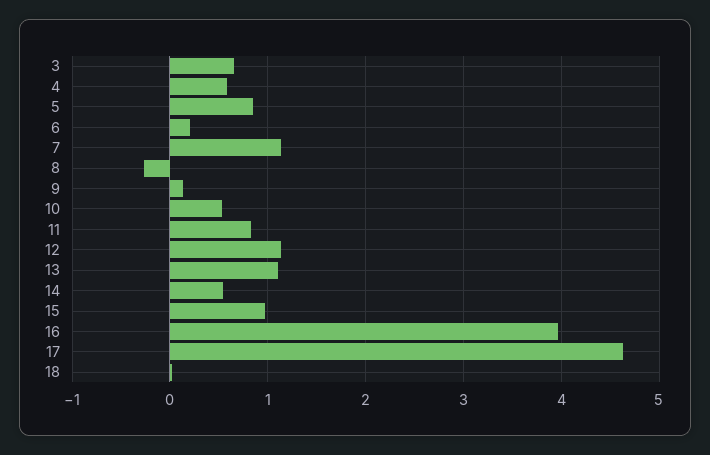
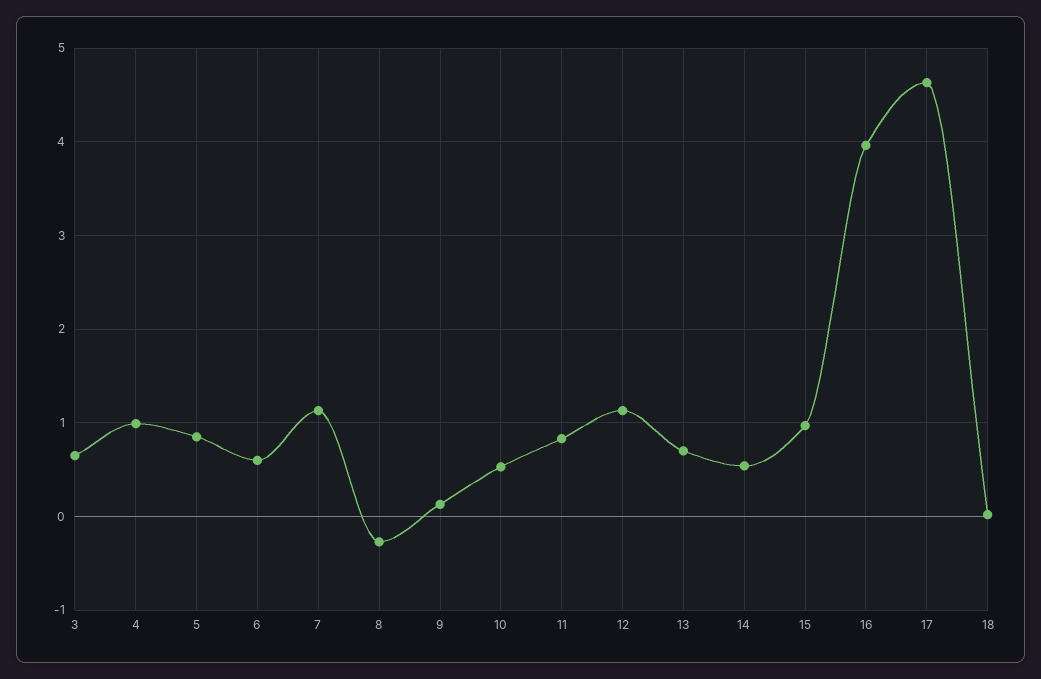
  {
    "3": 0.7,
-   "4": 0.6,
+   "4": 1,
    "5": 0.9,
-   "6": 0.2,
+   "6": 0.6,
    "7": 1.1,
    "8": -0.3,
    "9": 0.1,
    "10": 0.5,
    "11": 0.8,
    "12": 1.1,
-   "13": 1.1,
+   "13": 0.7,
    "14": 0.5,
    "15": 1,
    "16": 4,
    "17": 4.6,
    "18": 0
  }

